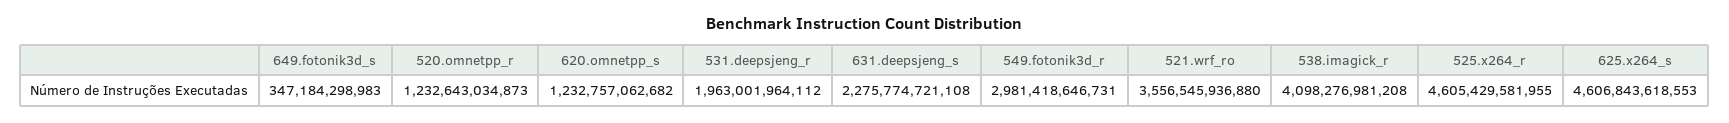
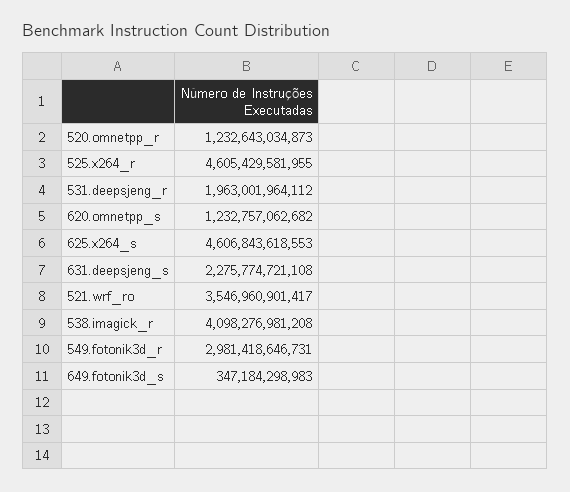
  {
    "649.fotonik3d_s": 347184298983,
    "520.omnetpp_r": 1232643034873,
    "620.omnetpp_s": 1232757062682,
    "531.deepsjeng_r": 1963001964112,
    "631.deepsjeng_s": 2275774721108,
    "549.fotonik3d_r": 2981418646731,
-   "521.wrf_ro": 3556545936880,
+   "521.wrf_ro": 3546960901417,
    "538.imagick_r": 4098276981208,
    "525.x264_r": 4605429581955,
    "625.x264_s": 4606843618553
  }

